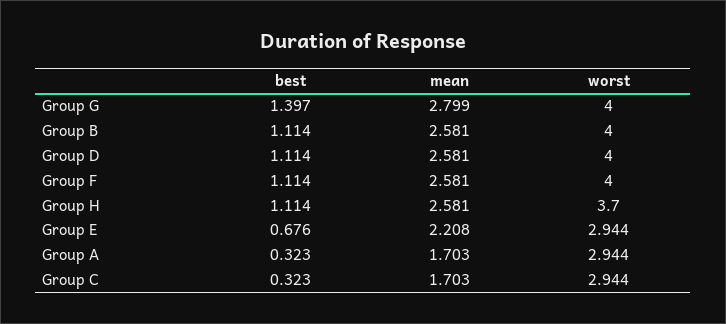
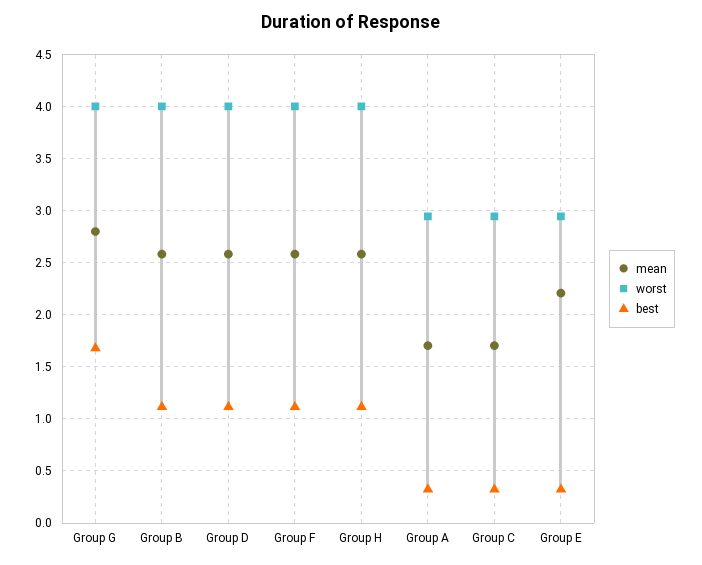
  {
    "best": {
-     "Group G": 1.397,
+     "Group G": 1.7,
      "Group B": 1.114,
      "Group D": 1.114,
      "Group F": 1.114,
      "Group H": 1.114,
-     "Group E": 0.676,
+     "Group E": 0.3,
      "Group A": 0.323,
      "Group C": 0.323
    },
    "mean": {
      "Group G": 2.799,
      "Group B": 2.581,
      "Group D": 2.581,
      "Group F": 2.581,
      "Group H": 2.581,
      "Group E": 2.208,
      "Group A": 1.703,
      "Group C": 1.703
    },
    "worst": {
      "Group G": 4,
      "Group B": 4,
      "Group D": 4,
      "Group F": 4,
-     "Group H": 3.7,
+     "Group H": 4,
      "Group E": 2.944,
      "Group A": 2.944,
      "Group C": 2.944
    }
  }

